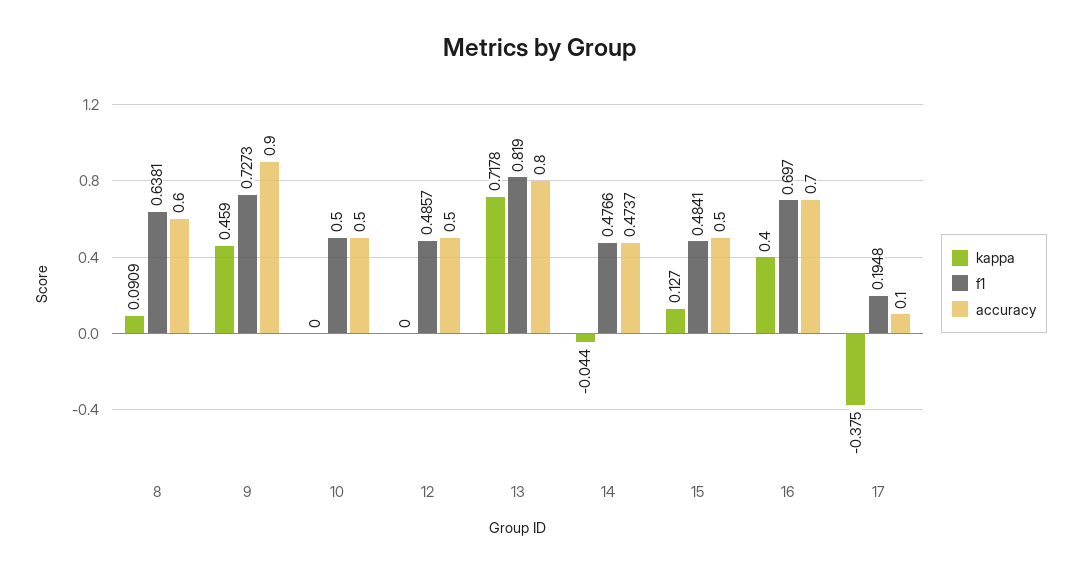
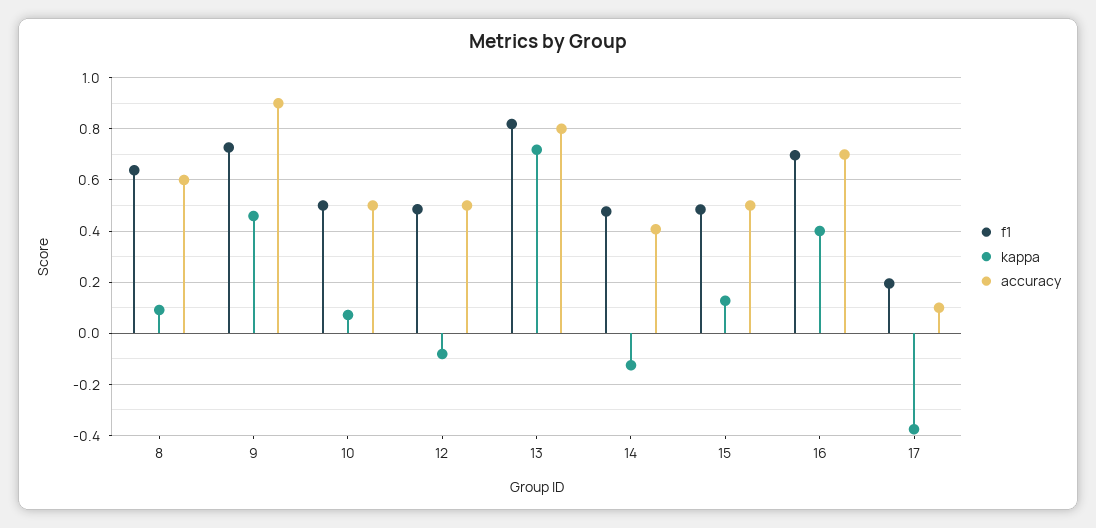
  {
    "kappa": {
      "8": 0.0909,
      "9": 0.459,
-     "10": 0,
+     "10": 0.075,
-     "12": 0,
+     "12": -0.075,
      "13": 0.7178,
-     "14": -0.044,
+     "14": -0.125,
      "15": 0.127,
      "16": 0.4,
      "17": -0.375
    },
    "f1": {
      "8": 0.6381,
      "9": 0.7273,
      "10": 0.5,
      "12": 0.4857,
      "13": 0.819,
      "14": 0.4766,
      "15": 0.4841,
      "16": 0.697,
      "17": 0.1948
    },
    "accuracy": {
      "8": 0.6,
      "9": 0.9,
      "10": 0.5,
      "12": 0.5,
      "13": 0.8,
-     "14": 0.4737,
+     "14": 0.4,
      "15": 0.5,
      "16": 0.7,
      "17": 0.1
    }
  }

